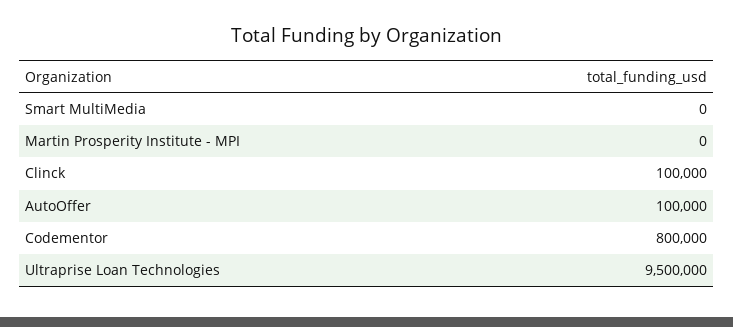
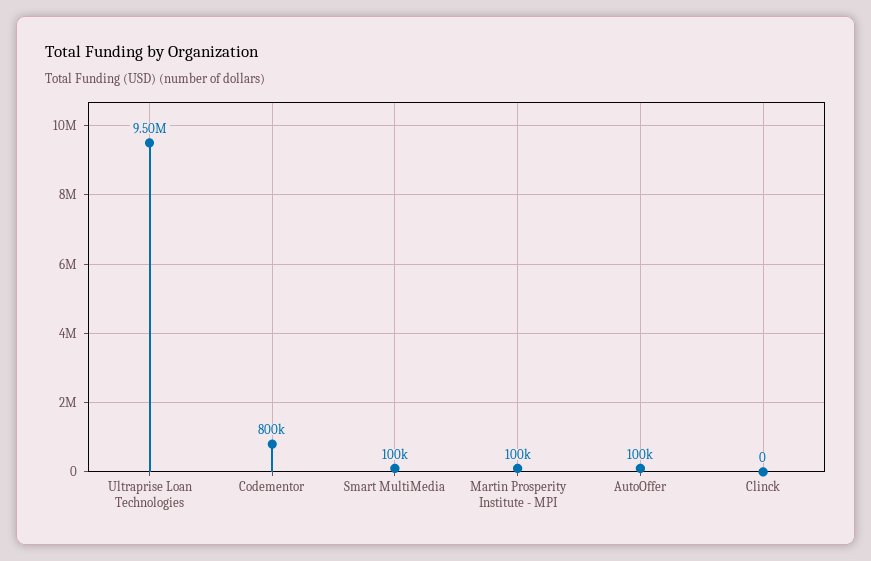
  {
-   "Smart MultiMedia": 0,
+   "Smart MultiMedia": 100000,
-   "Martin Prosperity Institute - MPI": 0,
+   "Martin Prosperity Institute - MPI": 100000,
-   "Clinck": 100000,
+   "Clinck": 0,
    "AutoOffer": 100000,
    "Codementor": 800000,
    "Ultraprise Loan Technologies": 9500000
  }

